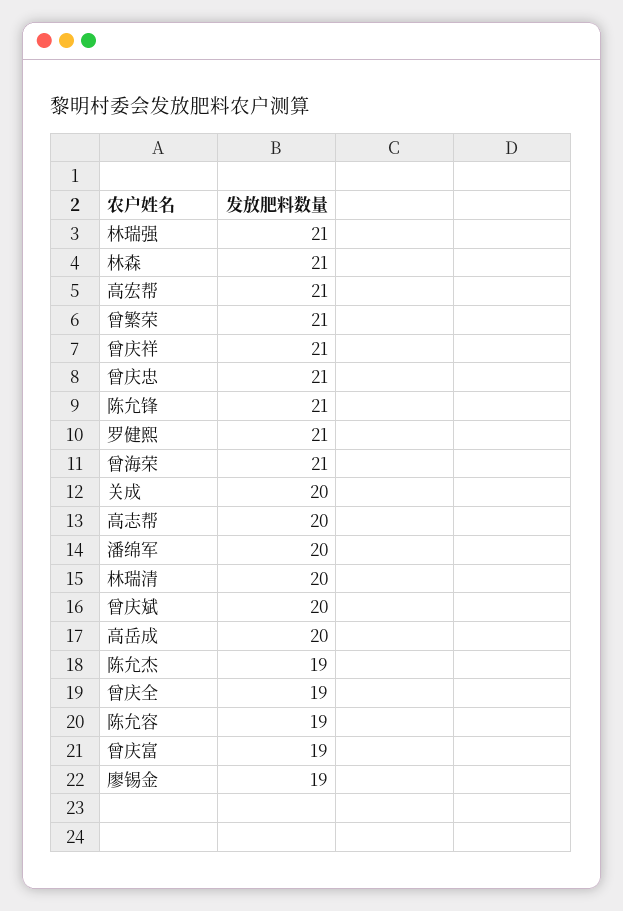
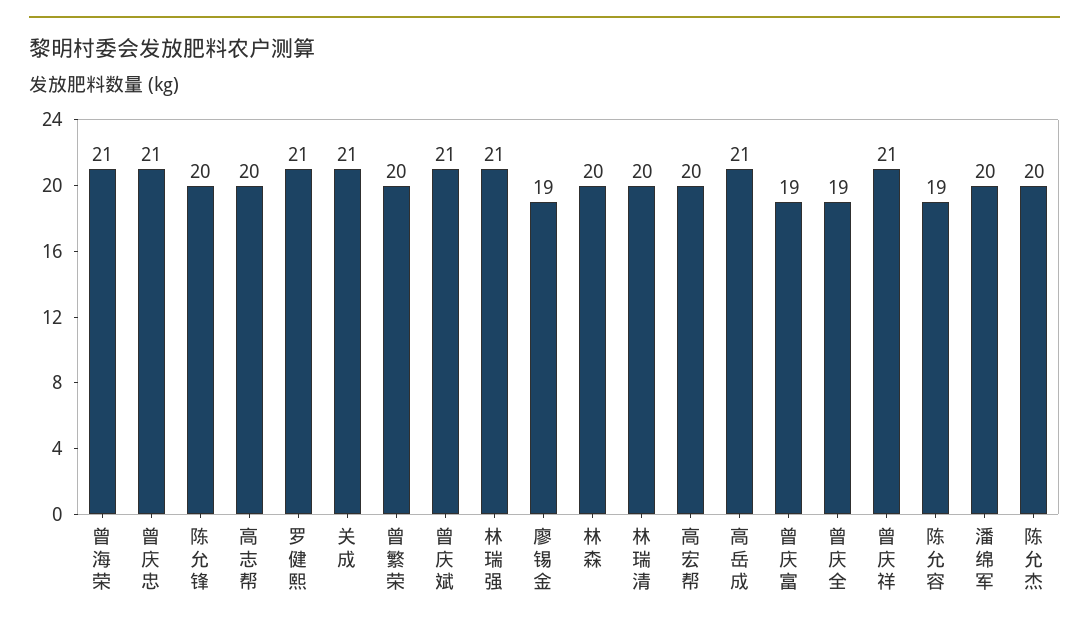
  {
    "林瑞强": 21,
-   "林森": 21,
+   "林森": 20,
-   "高宏帮": 21,
+   "高宏帮": 20,
-   "曾繁荣": 21,
+   "曾繁荣": 20,
    "曾庆祥": 21,
    "曾庆忠": 21,
-   "陈允锋": 21,
+   "陈允锋": 20,
    "罗健熙": 21,
    "曾海荣": 21,
-   "关成": 20,
+   "关成": 21,
    "高志帮": 20,
    "潘绵军": 20,
    "林瑞清": 20,
-   "曾庆斌": 20,
+   "曾庆斌": 21,
-   "高岳成": 20,
+   "高岳成": 21,
-   "陈允杰": 19,
+   "陈允杰": 20,
    "曾庆全": 19,
    "陈允容": 19,
    "曾庆富": 19,
    "廖锡金": 19
  }

